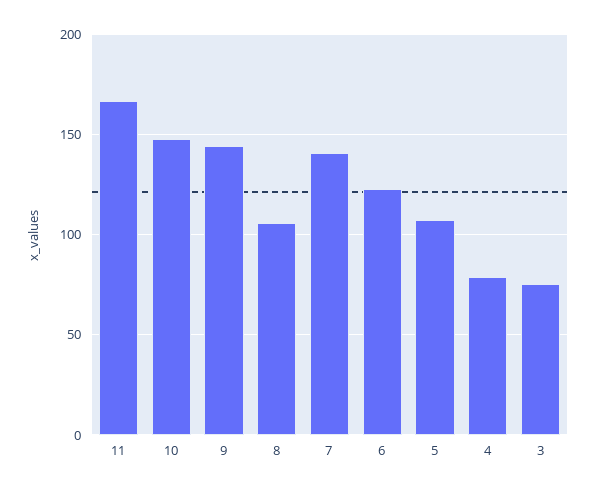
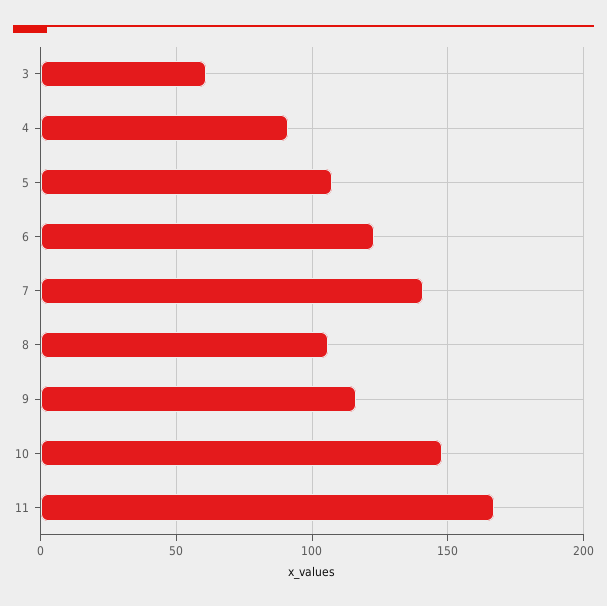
  {
    "11": 165,
    "10": 150,
-   "9": 145,
+   "9": 115,
    "8": 105,
    "7": 140,
    "6": 125,
    "5": 105,
-   "4": 80,
+   "4": 90,
-   "3": 75
+   "3": 60
  }

